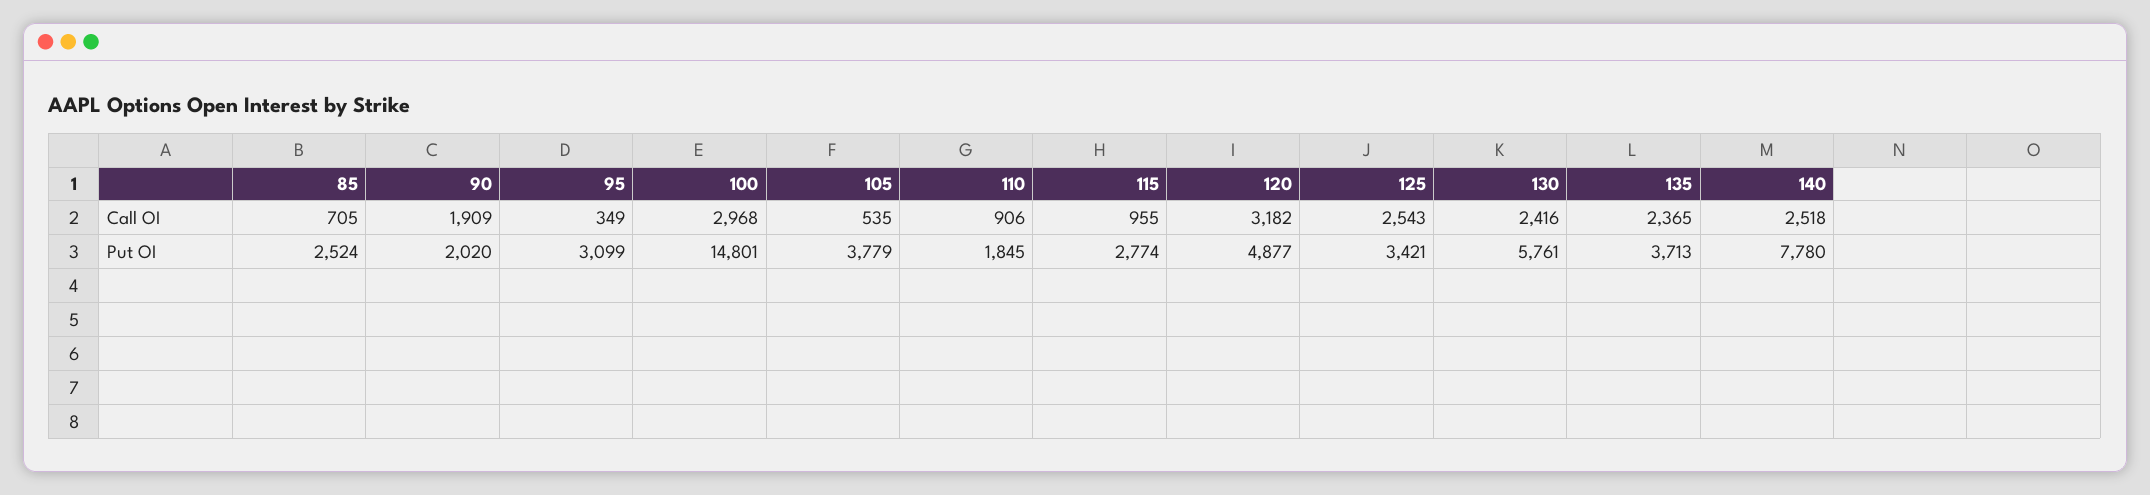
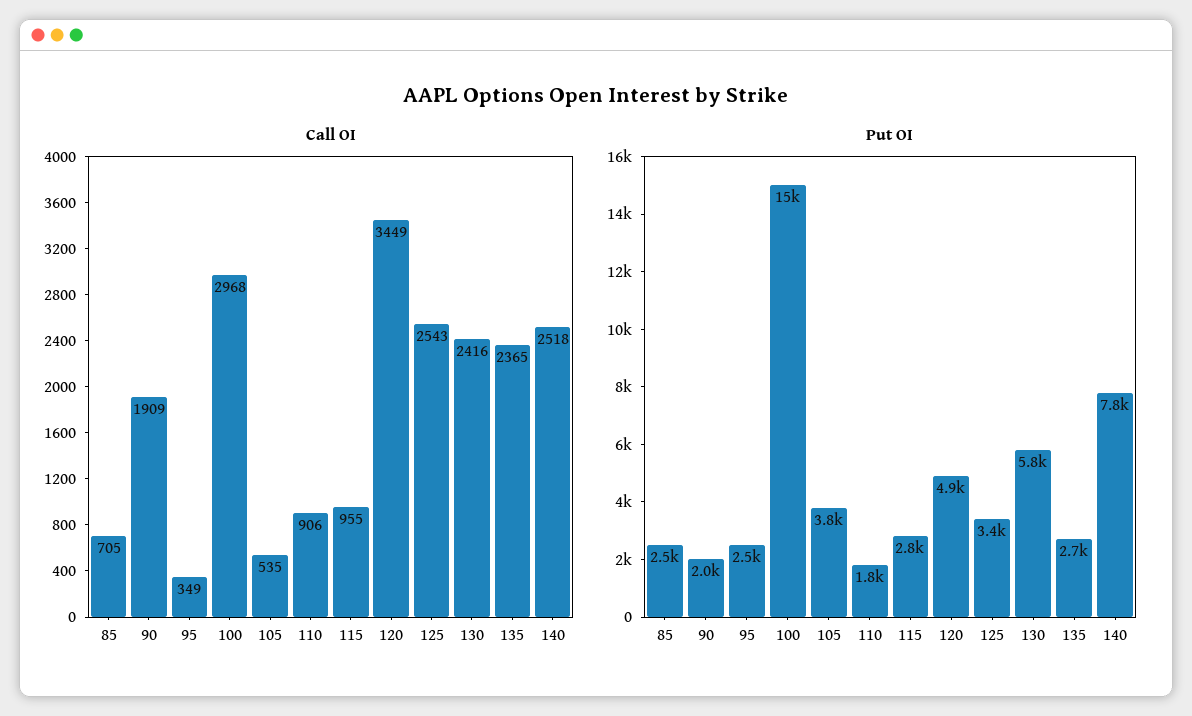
  {
    "Call OI": {
      "85": 705,
      "90": 1909,
      "95": 349,
      "100": 2968,
      "105": 535,
      "110": 906,
      "115": 955,
-     "120": 3182,
+     "120": 3449,
      "125": 2543,
      "130": 2416,
      "135": 2365,
      "140": 2518
    },
    "Put OI": {
      "85": 2524,
      "90": 2020,
-     "95": 3099,
+     "95": 2500,
      "100": 14801,
      "105": 3779,
      "110": 1845,
      "115": 2774,
      "120": 4877,
      "125": 3421,
      "130": 5761,
-     "135": 3713,
+     "135": 2700,
      "140": 7780
    }
  }

